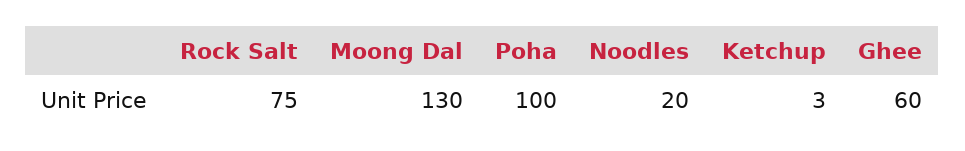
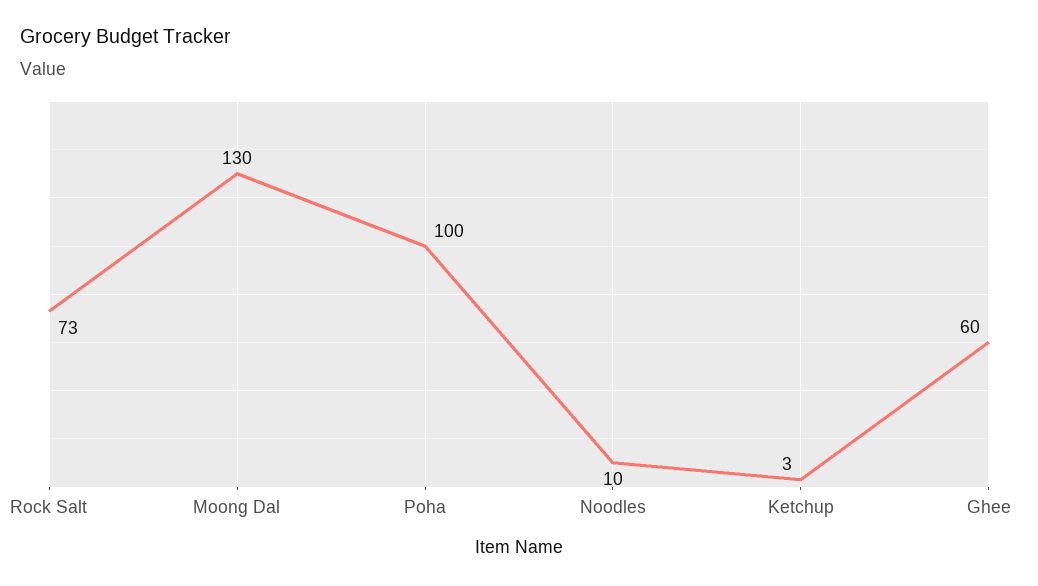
  {
-   "Rock Salt": 75,
+   "Rock Salt": 73,
    "Moong Dal": 130,
    "Poha": 100,
-   "Noodles": 20,
+   "Noodles": 10,
    "Ketchup": 3,
    "Ghee": 60
  }

